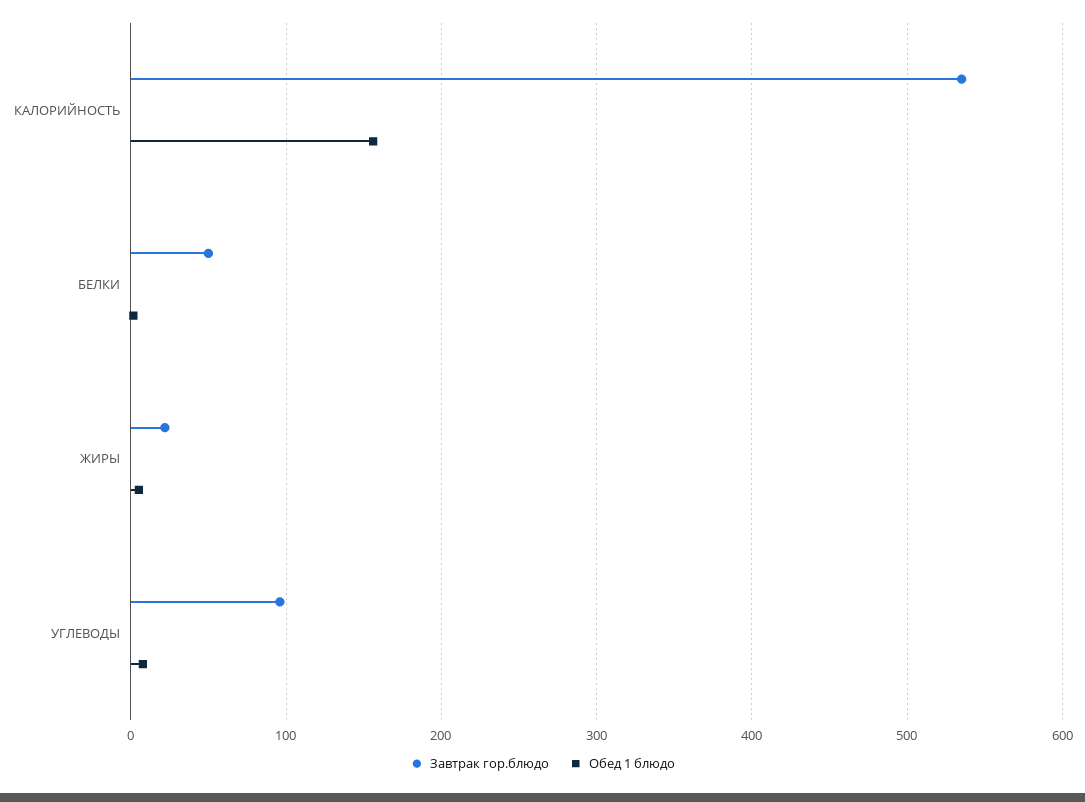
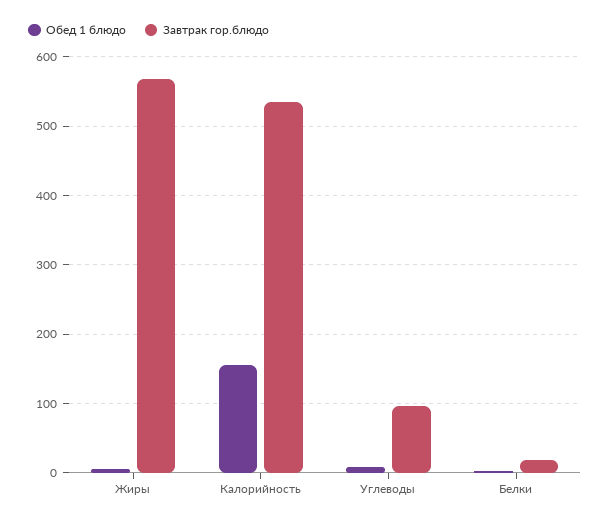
  {
    "Завтрак гор.блюдо": {
      "КАЛОРИЙНОСТЬ": 540,
-     "БЕЛКИ": 50,
+     "БЕЛКИ": 20,
-     "ЖИРЫ": 20,
+     "ЖИРЫ": 570,
      "УГЛЕВОДЫ": 100
    },
    "Обед 1 блюдо": {
      "КАЛОРИЙНОСТЬ": 160,
      "БЕЛКИ": 0,
      "ЖИРЫ": 10,
      "УГЛЕВОДЫ": 10
    }
  }

